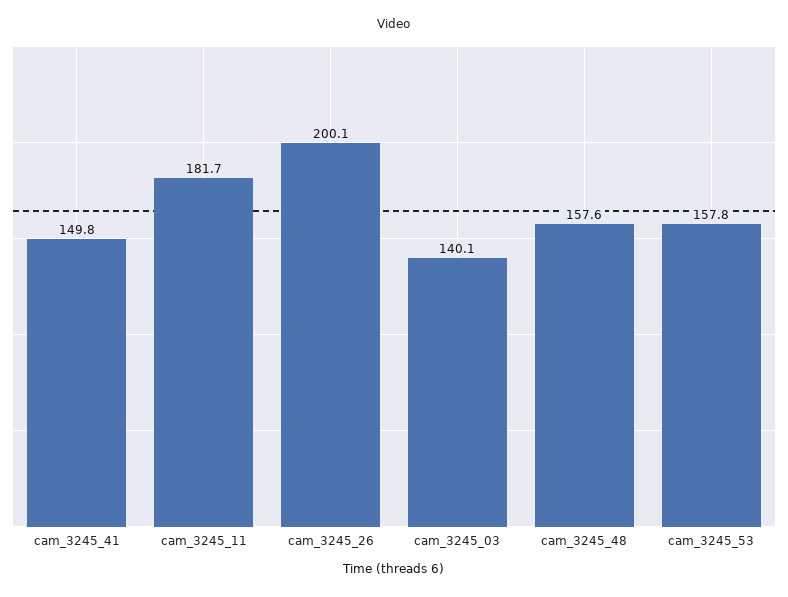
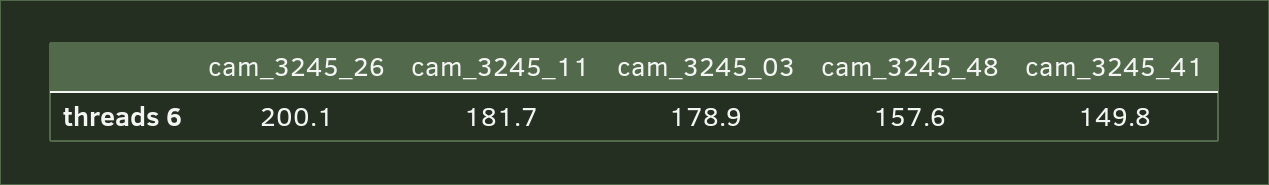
  {
    "cam_3245_41": 149.8,
    "cam_3245_11": 181.7,
    "cam_3245_26": 200.1,
-   "cam_3245_03": 140.1,
+   "cam_3245_03": 178.9,
-   "cam_3245_48": 157.6,
+   "cam_3245_48": 157.6
-   "cam_3245_53": 157.8
  }

